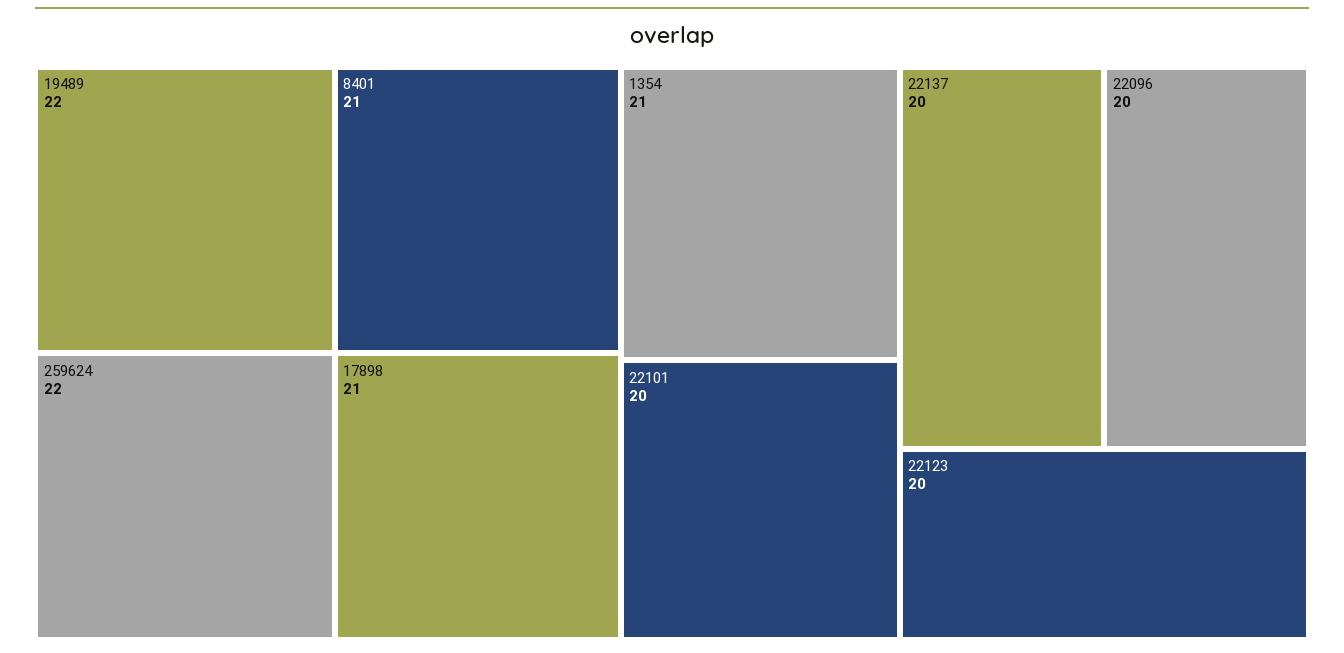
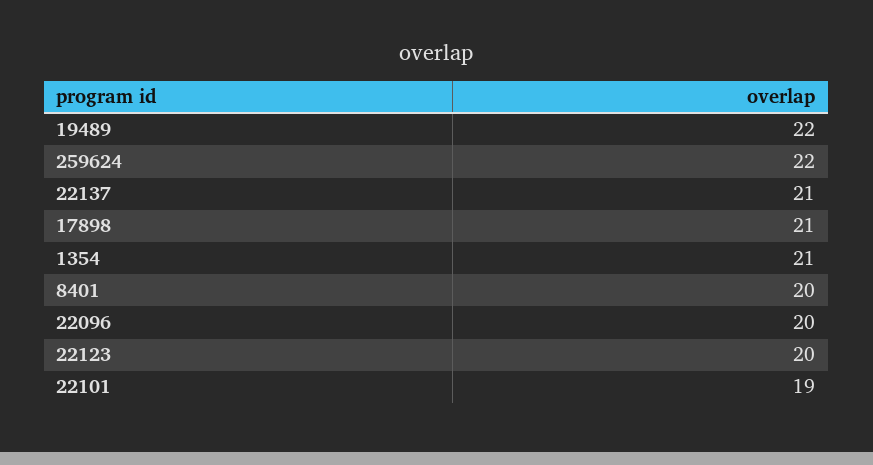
  {
    "19489": 22,
    "259624": 22,
-   "8401": 21,
+   "8401": 20,
    "17898": 21,
    "1354": 21,
-   "22101": 20,
+   "22101": 19,
-   "22137": 20,
+   "22137": 21,
    "22096": 20,
    "22123": 20
  }

